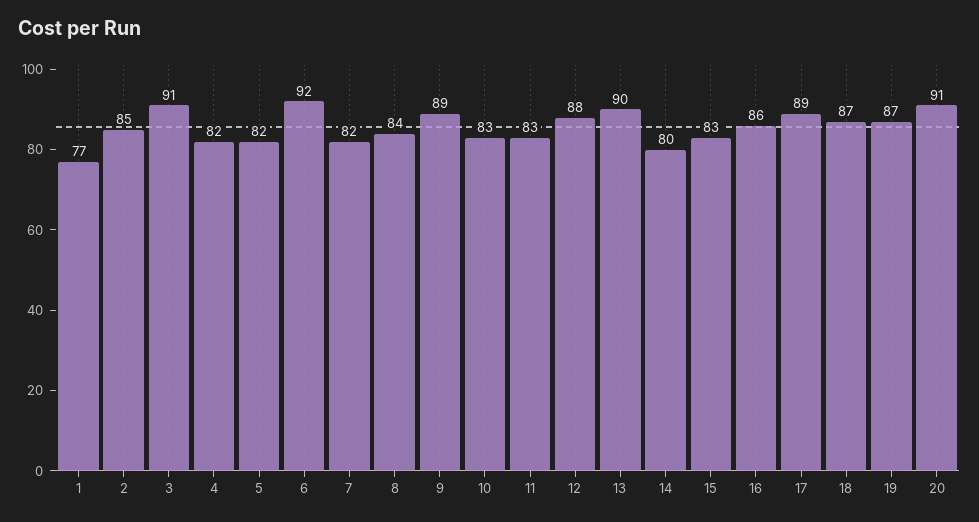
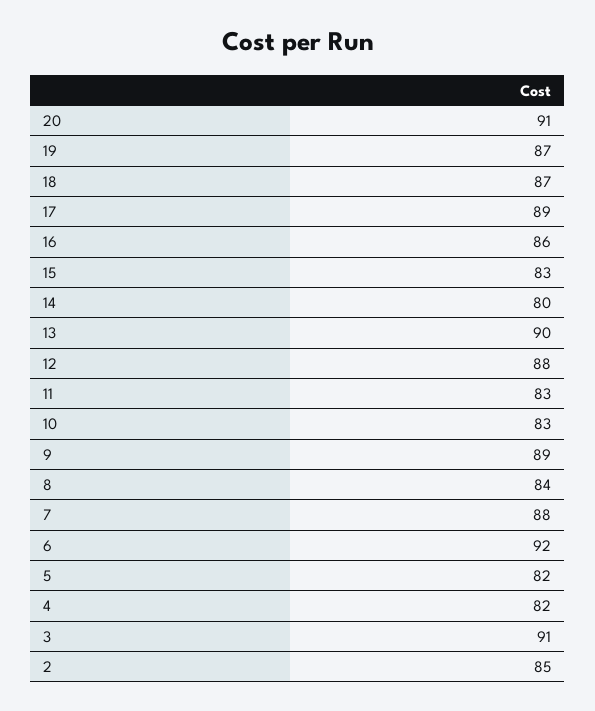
  {
-   "1": 77,
    "2": 85,
    "3": 91,
    "4": 82,
    "5": 82,
    "6": 92,
-   "7": 82,
+   "7": 88,
    "8": 84,
    "9": 89,
    "10": 83,
    "11": 83,
    "12": 88,
    "13": 90,
    "14": 80,
    "15": 83,
    "16": 86,
    "17": 89,
    "18": 87,
    "19": 87,
    "20": 91
  }

